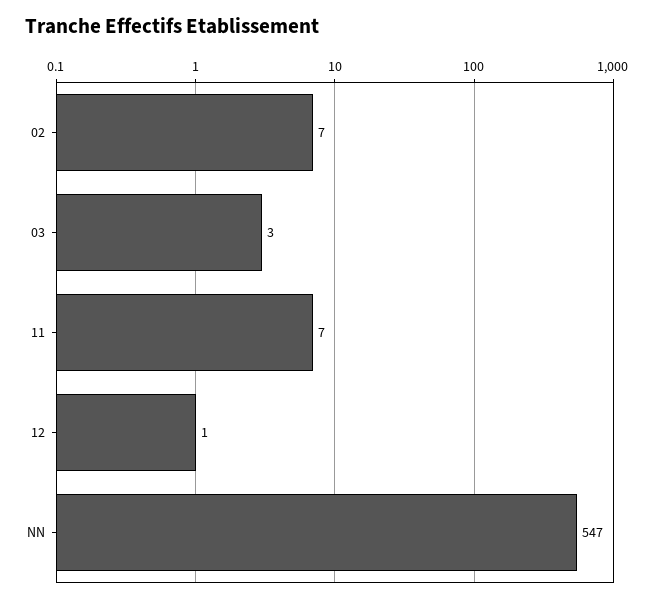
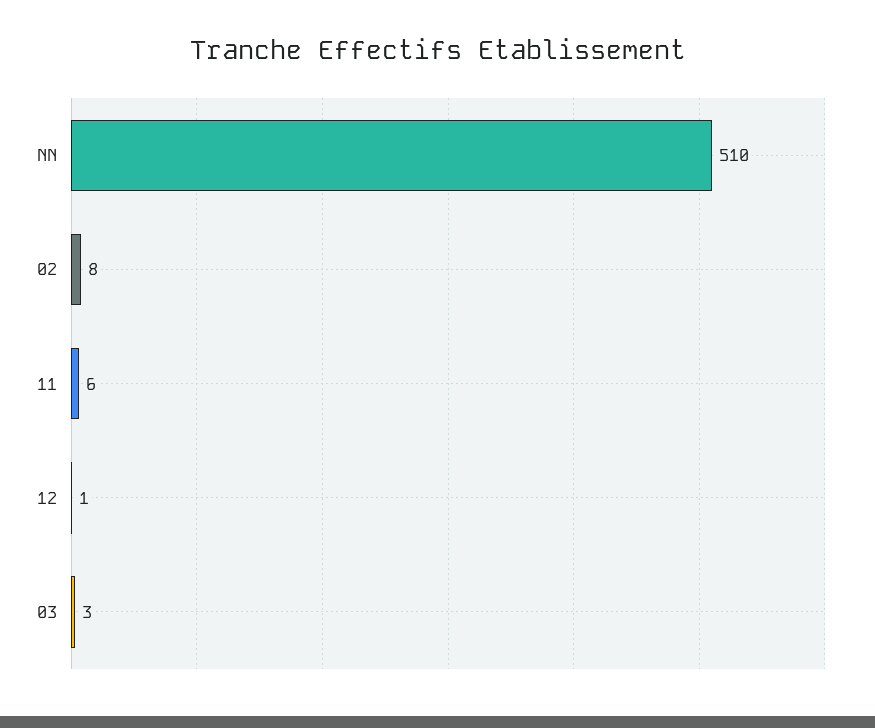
  {
-   "02": 7,
+   "02": 8,
    "03": 3,
-   "11": 7,
+   "11": 6,
    "12": 1,
-   "NN": 547
+   "NN": 510
  }

